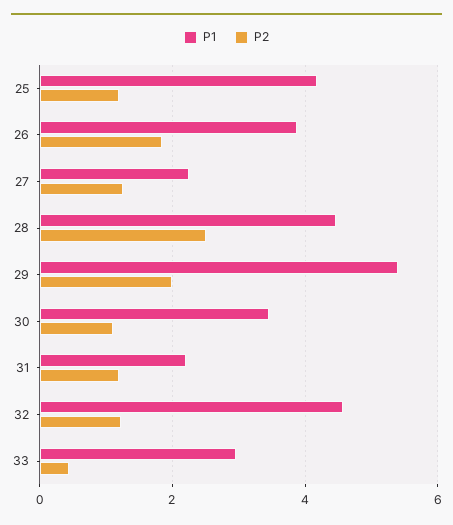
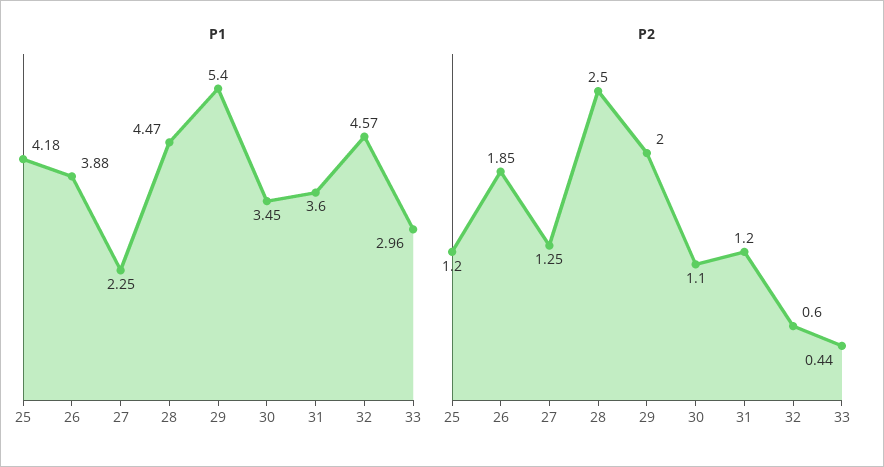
  {
    "P1": {
      "25": 4.18,
      "26": 3.88,
      "27": 2.25,
      "28": 4.47,
      "29": 5.4,
      "30": 3.45,
-     "31": 2.2,
+     "31": 3.6,
      "32": 4.57,
      "33": 2.96
    },
    "P2": {
      "25": 1.2,
      "26": 1.85,
      "27": 1.25,
      "28": 2.5,
      "29": 2,
      "30": 1.1,
      "31": 1.2,
-     "32": 1.2,
+     "32": 0.6,
      "33": 0.44
    }
  }

